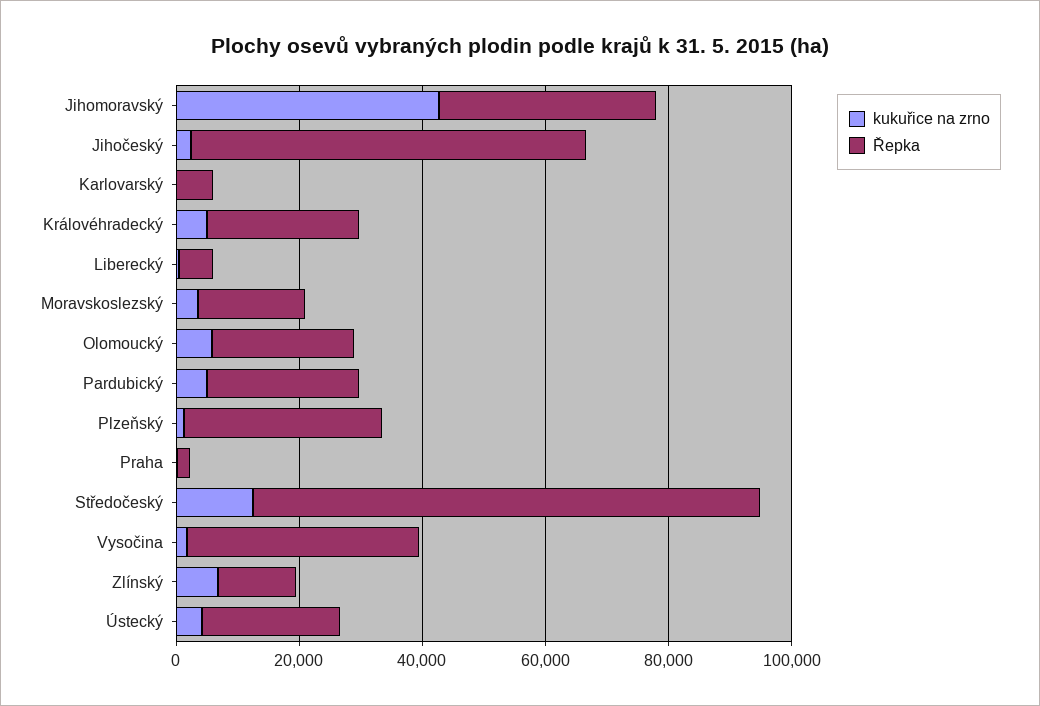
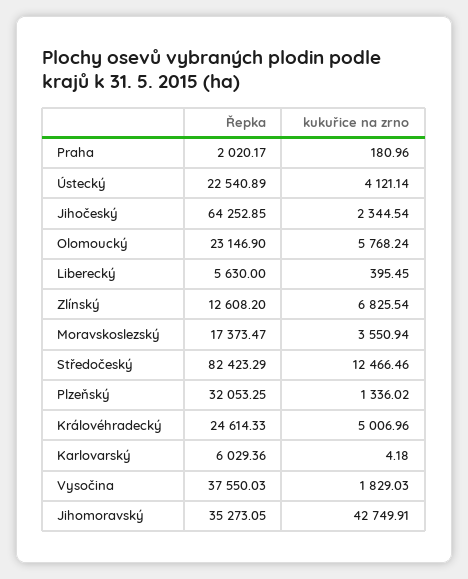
  {
    "kukuřice na zrno": {
      "Jihomoravský": 42749.91,
      "Jihočeský": 2344.54,
      "Karlovarský": 4.18,
      "Královéhradecký": 5006.96,
      "Liberecký": 395.45,
      "Moravskoslezský": 3550.94,
      "Olomoucký": 5768.24,
-     "Pardubický": 5000,
      "Plzeňský": 1336.02,
      "Praha": 180.96,
      "Středočeský": 12466.46,
      "Vysočina": 1829.03,
      "Zlínský": 6825.54,
      "Ústecký": 4121.14
    },
    "Řepka": {
      "Jihomoravský": 35273.05,
      "Jihočeský": 64252.85,
      "Karlovarský": 6029.36,
      "Královéhradecký": 24614.33,
      "Liberecký": 5630,
      "Moravskoslezský": 17373.47,
      "Olomoucký": 23146.9,
-     "Pardubický": 25000,
      "Plzeňský": 32053.25,
      "Praha": 2020.17,
      "Středočeský": 82423.29,
      "Vysočina": 37550.03,
      "Zlínský": 12608.2,
      "Ústecký": 22540.89
    }
  }

